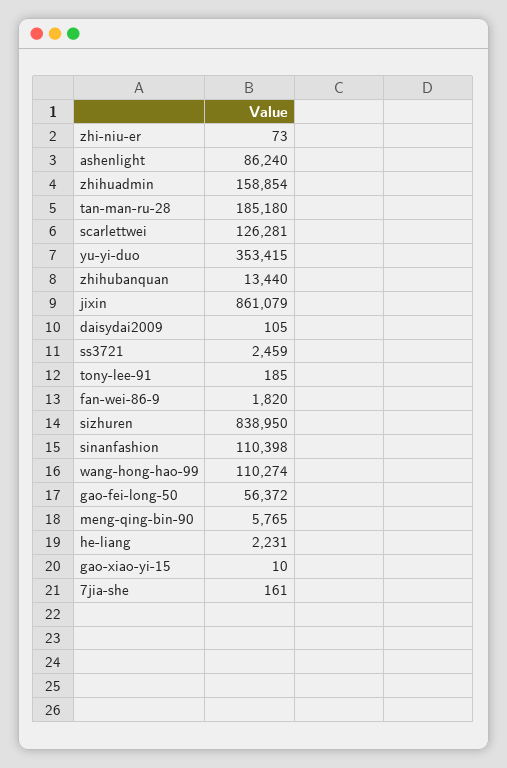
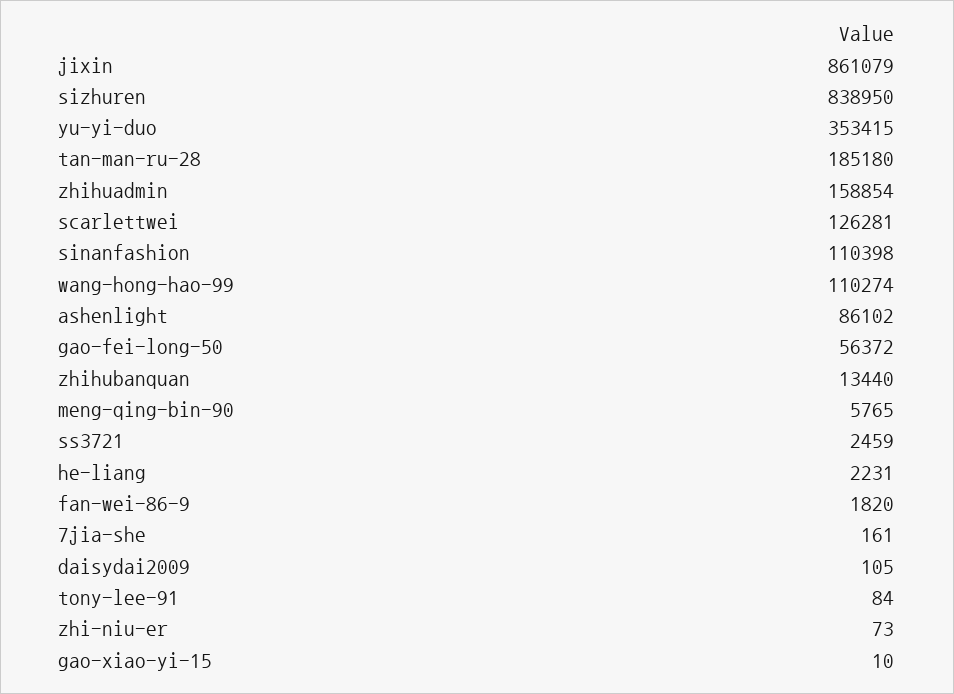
  {
    "zhi-niu-er": 73,
-   "ashenlight": 86240,
+   "ashenlight": 86102,
    "zhihuadmin": 158854,
    "tan-man-ru-28": 185180,
    "scarlettwei": 126281,
    "yu-yi-duo": 353415,
    "zhihubanquan": 13440,
    "jixin": 861079,
    "daisydai2009": 105,
    "ss3721": 2459,
-   "tony-lee-91": 185,
+   "tony-lee-91": 84,
    "fan-wei-86-9": 1820,
    "sizhuren": 838950,
    "sinanfashion": 110398,
    "wang-hong-hao-99": 110274,
    "gao-fei-long-50": 56372,
    "meng-qing-bin-90": 5765,
    "he-liang": 2231,
    "gao-xiao-yi-15": 10,
    "7jia-she": 161
  }

